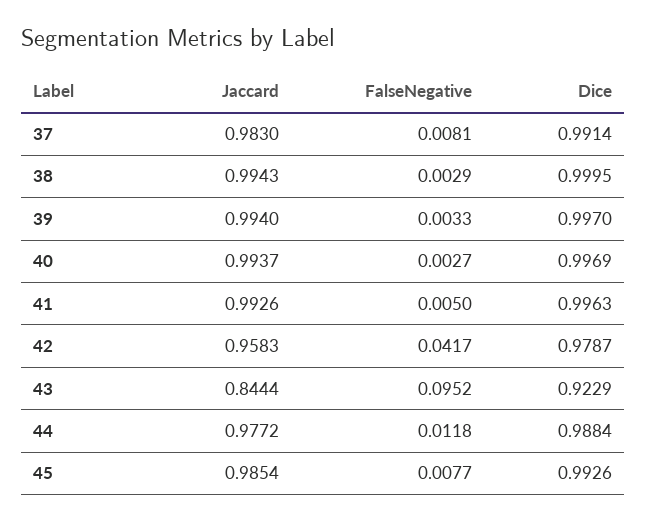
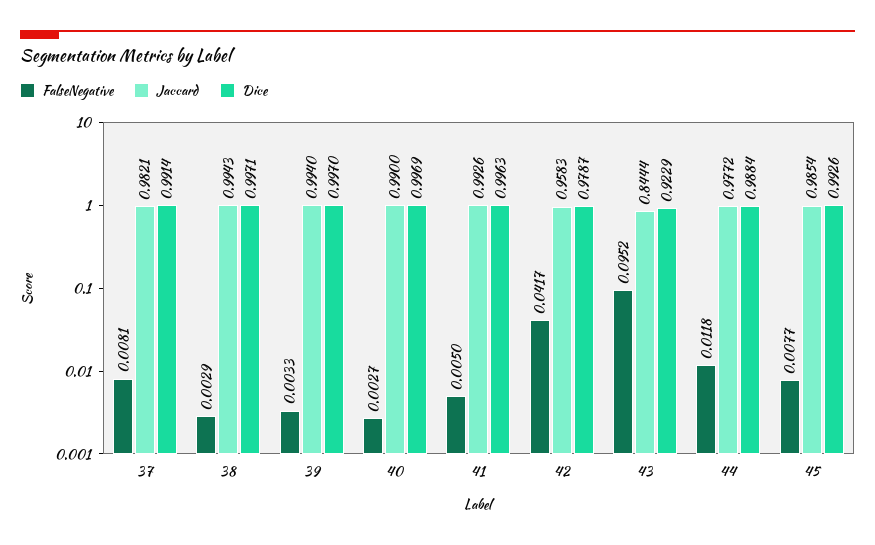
  {
    "Jaccard": {
-     "37": 0.983,
+     "37": 0.9821,
      "38": 0.9943,
      "39": 0.994,
-     "40": 0.9937,
+     "40": 0.99,
      "41": 0.9926,
      "42": 0.9583,
      "43": 0.8444,
      "44": 0.9772,
      "45": 0.9854
    },
    "FalseNegative": {
      "37": 0.0081,
      "38": 0.0029,
      "39": 0.0033,
      "40": 0.0027,
      "41": 0.005,
      "42": 0.0417,
      "43": 0.0952,
      "44": 0.0118,
      "45": 0.0077
    },
    "Dice": {
      "37": 0.9914,
-     "38": 0.9995,
+     "38": 0.9971,
      "39": 0.997,
      "40": 0.9969,
      "41": 0.9963,
      "42": 0.9787,
      "43": 0.9229,
      "44": 0.9884,
      "45": 0.9926
    }
  }

